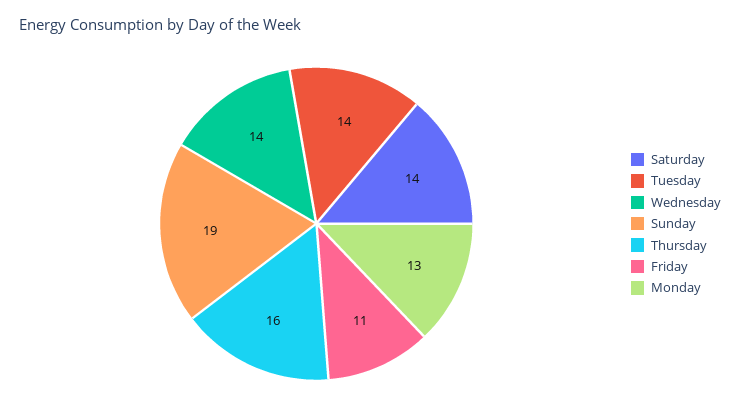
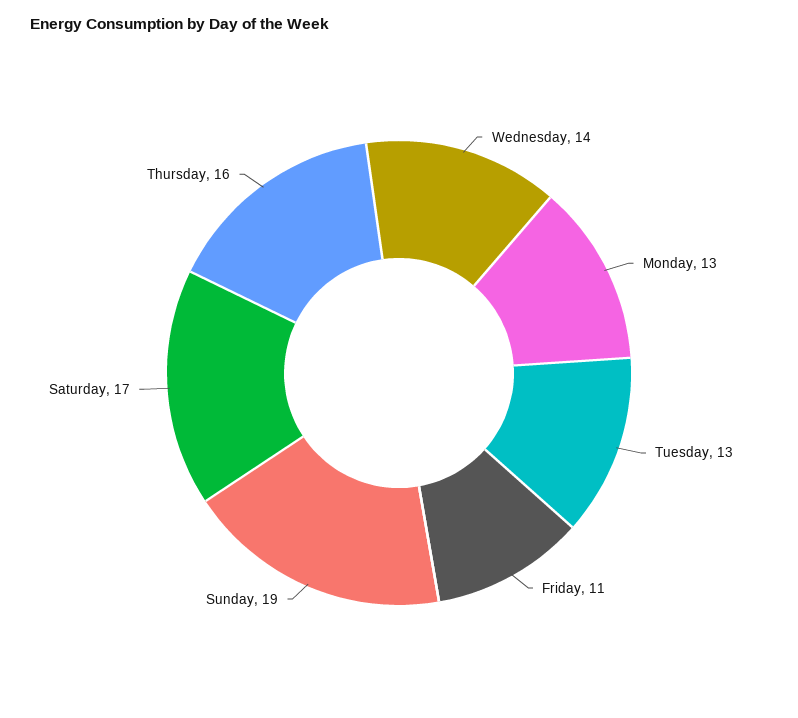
  {
-   "Saturday": 14,
+   "Saturday": 17,
-   "Tuesday": 14,
+   "Tuesday": 13,
    "Wednesday": 14,
    "Sunday": 19,
    "Thursday": 16,
    "Friday": 11,
    "Monday": 13
  }

